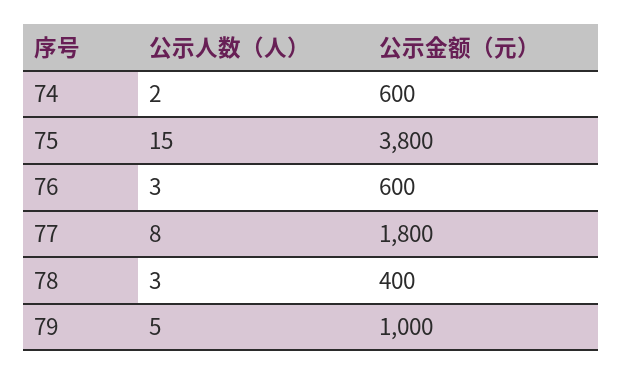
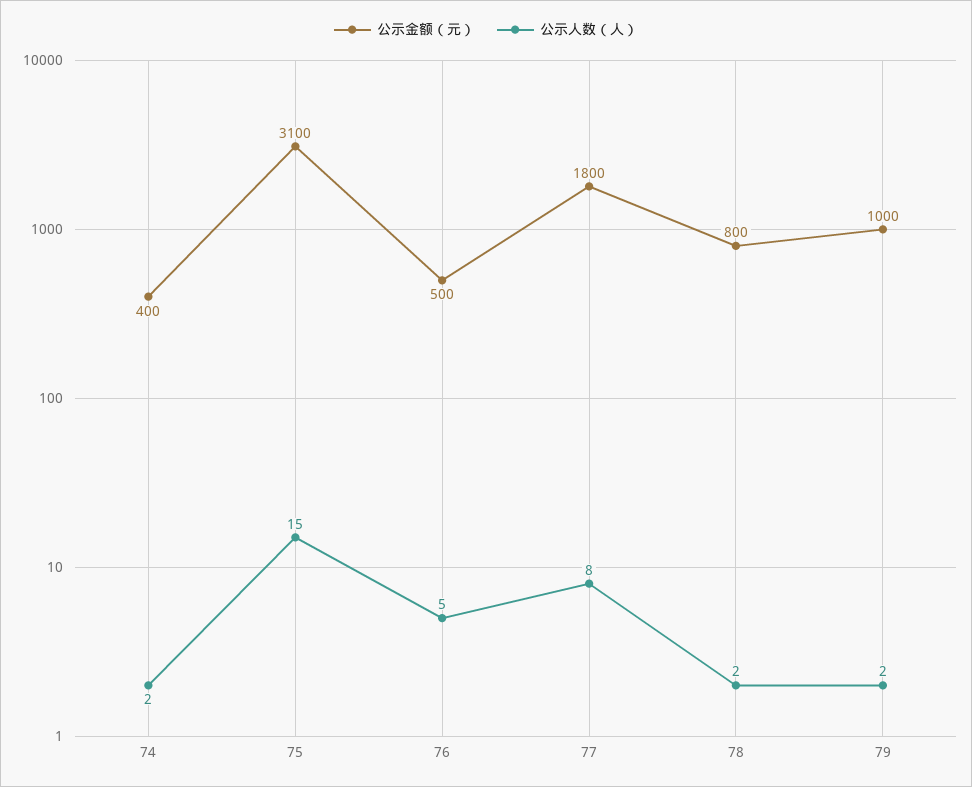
  {
    "公示人数（人）": {
      "74": 2,
      "75": 15,
-     "76": 3,
+     "76": 5,
      "77": 8,
-     "78": 3,
+     "78": 2,
-     "79": 5
+     "79": 2
    },
    "公示金额（元）": {
-     "74": 600,
+     "74": 400,
-     "75": 3800,
+     "75": 3100,
-     "76": 600,
+     "76": 500,
      "77": 1800,
-     "78": 400,
+     "78": 800,
      "79": 1000
    }
  }

